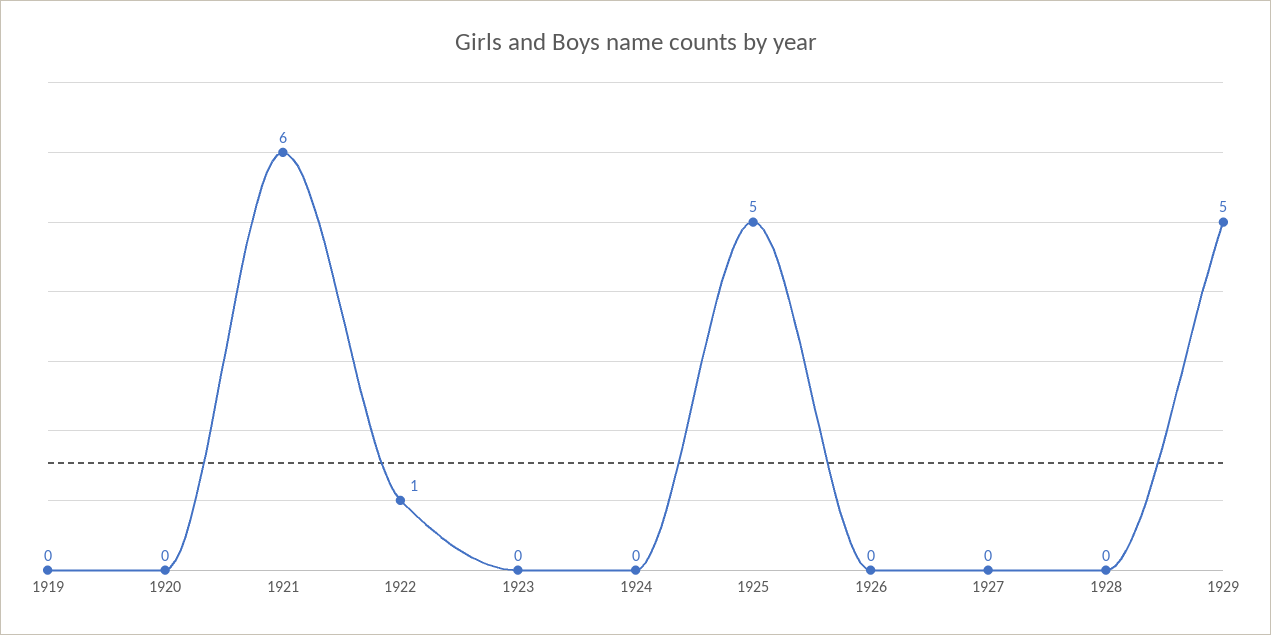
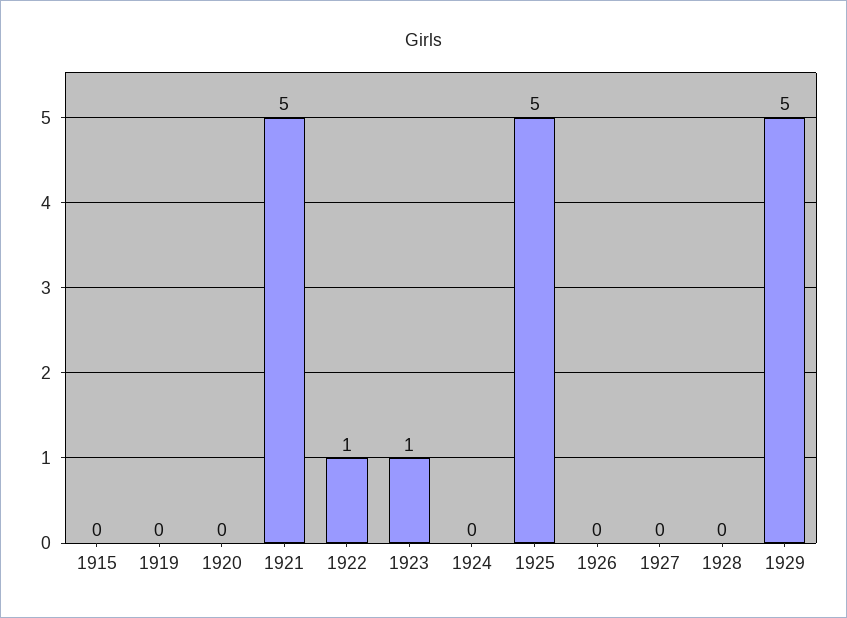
  {
    "1919": 0,
    "1920": 0,
-   "1921": 6,
+   "1921": 5,
    "1922": 1,
-   "1923": 0,
+   "1923": 1,
    "1924": 0,
    "1925": 5,
    "1926": 0,
    "1927": 0,
    "1928": 0,
-   "1929": 5
+   "1929": 5,
+   "1915": 0
  }

